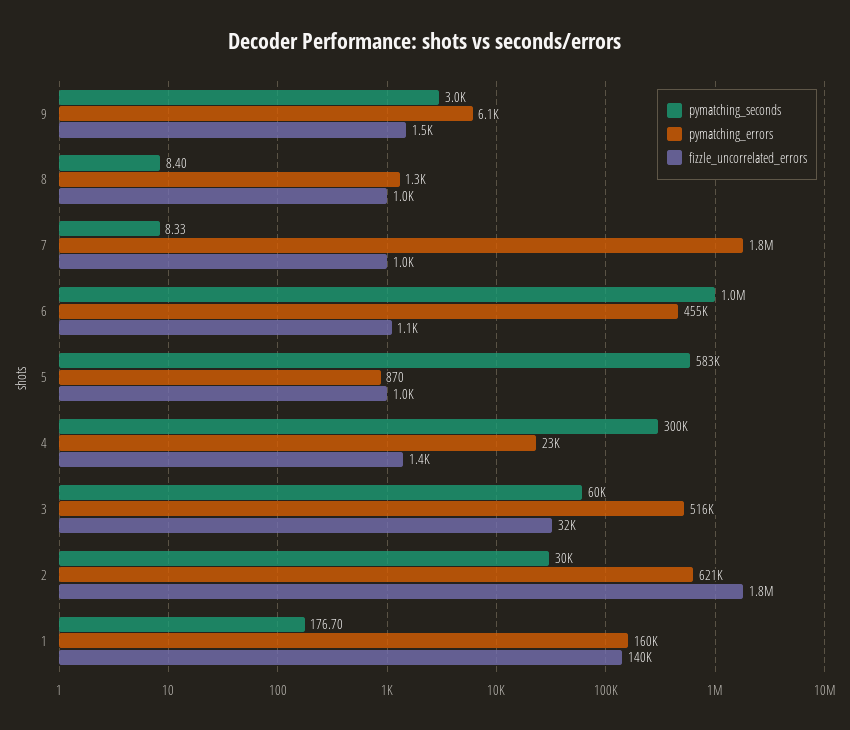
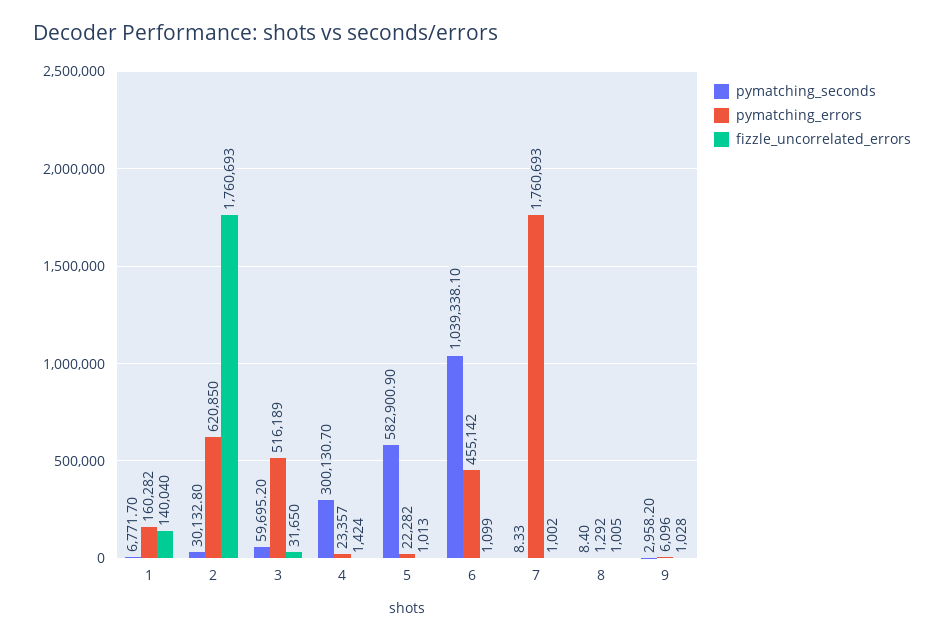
  {
    "pymatching_seconds": {
      "9": 2958.2,
      "8": 8.4,
      "7": 8.33,
      "6": 1039338.1,
      "5": 582900.9,
      "4": 300130.7,
      "3": 59695.2,
      "2": 30132.8,
-     "1": 176.7
+     "1": 6771.7
    },
    "pymatching_errors": {
      "9": 6096,
      "8": 1292,
      "7": 1760693,
      "6": 455142,
-     "5": 870,
+     "5": 22282,
      "4": 23357,
      "3": 516189,
      "2": 620850,
      "1": 160282
    },
    "fizzle_uncorrelated_errors": {
-     "9": 1500,
+     "9": 1028,
      "8": 1005,
      "7": 1002,
      "6": 1099,
      "5": 1013,
      "4": 1424,
      "3": 31650,
      "2": 1760693,
      "1": 140040
    }
  }

